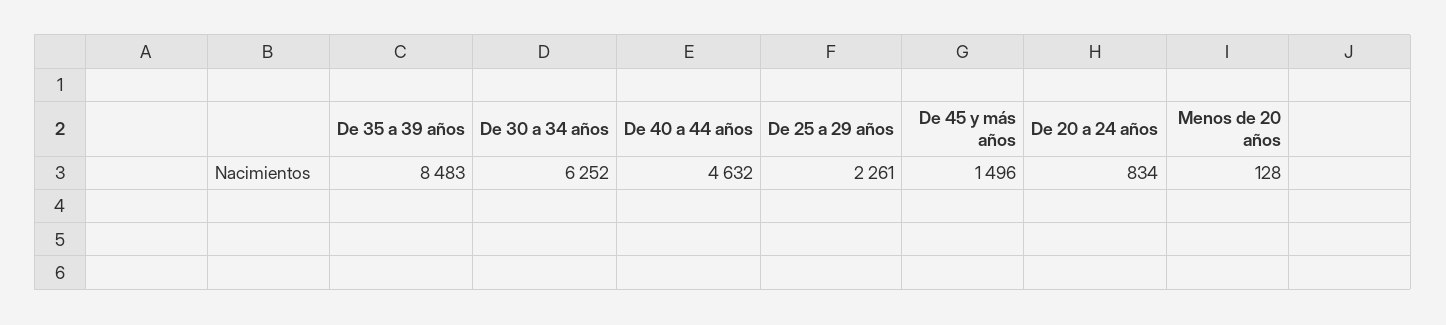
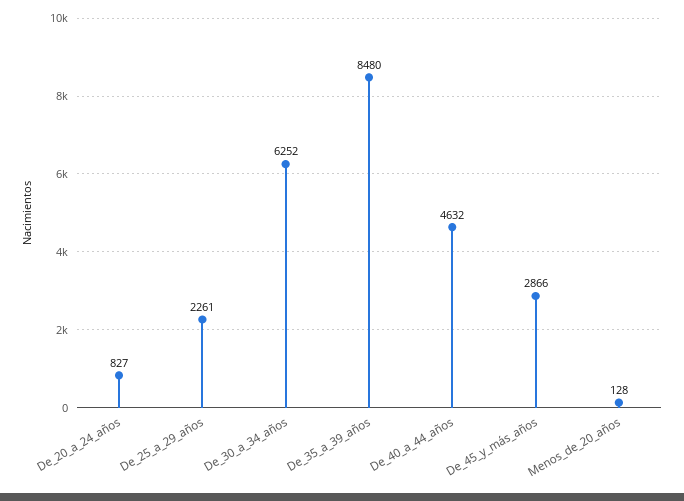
  {
-   "De 35 a 39 años": 8483,
+   "De 35 a 39 años": 8480,
    "De 30 a 34 años": 6252,
    "De 40 a 44 años": 4632,
    "De 25 a 29 años": 2261,
-   "De 45 y más años": 1496,
+   "De 45 y más años": 2866,
-   "De 20 a 24 años": 834,
+   "De 20 a 24 años": 827,
    "Menos de 20 años": 128
  }

